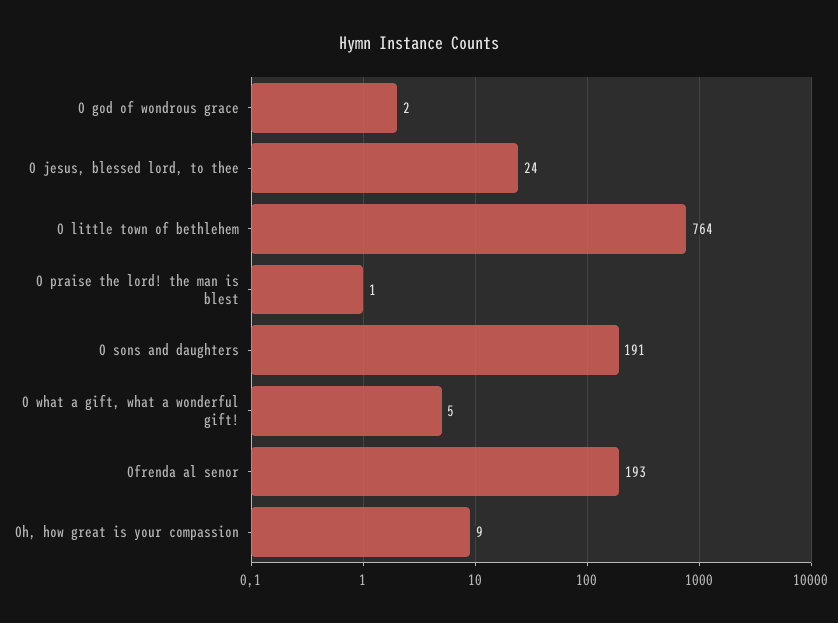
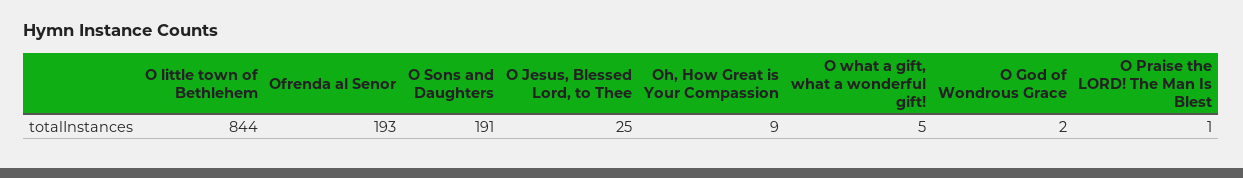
  {
    "O god of wondrous grace": 2,
-   "O jesus, blessed lord, to thee": 24,
+   "O jesus, blessed lord, to thee": 25,
-   "O little town of bethlehem": 764,
+   "O little town of bethlehem": 844,
    "O praise the lord! the man is blest": 1,
    "O sons and daughters": 191,
    "O what a gift, what a wonderful gift!": 5,
    "Ofrenda al senor": 193,
    "Oh, how great is your compassion": 9
  }

